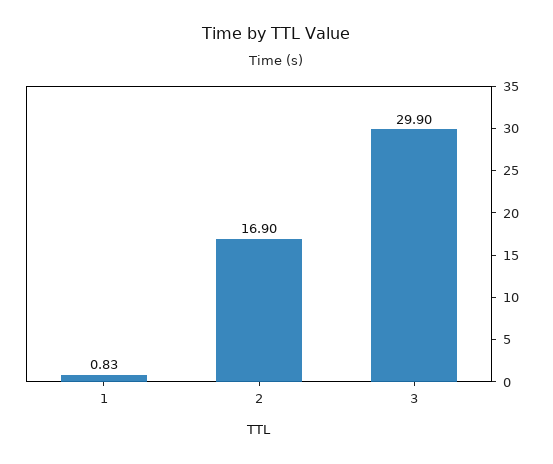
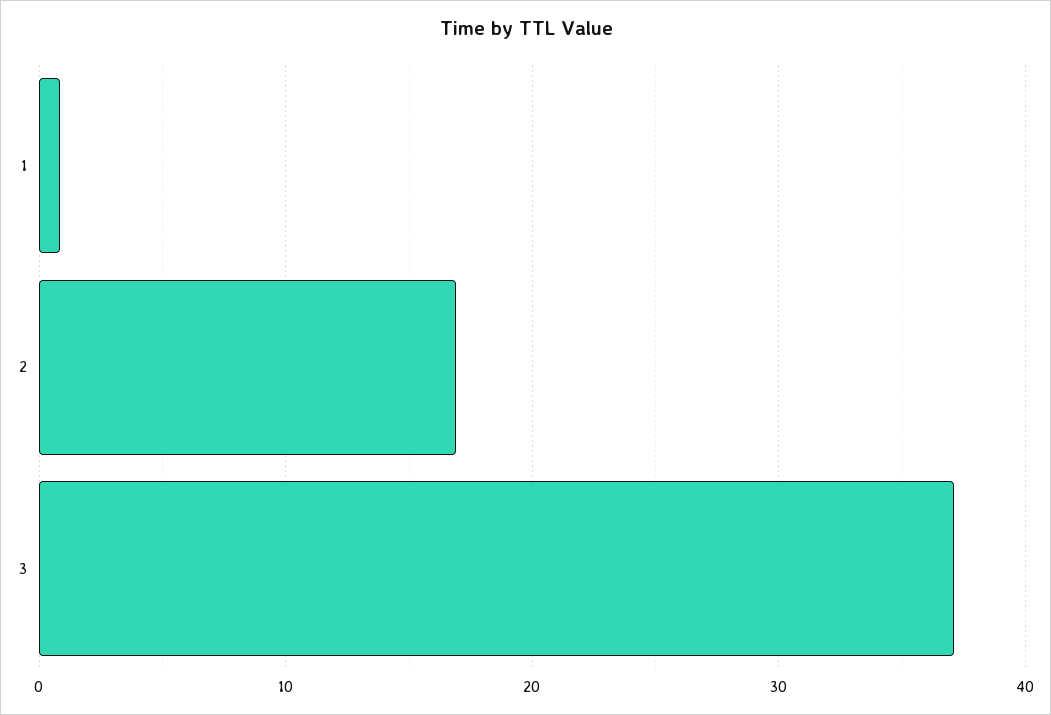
  {
    "1": 0.83,
    "2": 16.9,
-   "3": 29.9
+   "3": 37
  }

